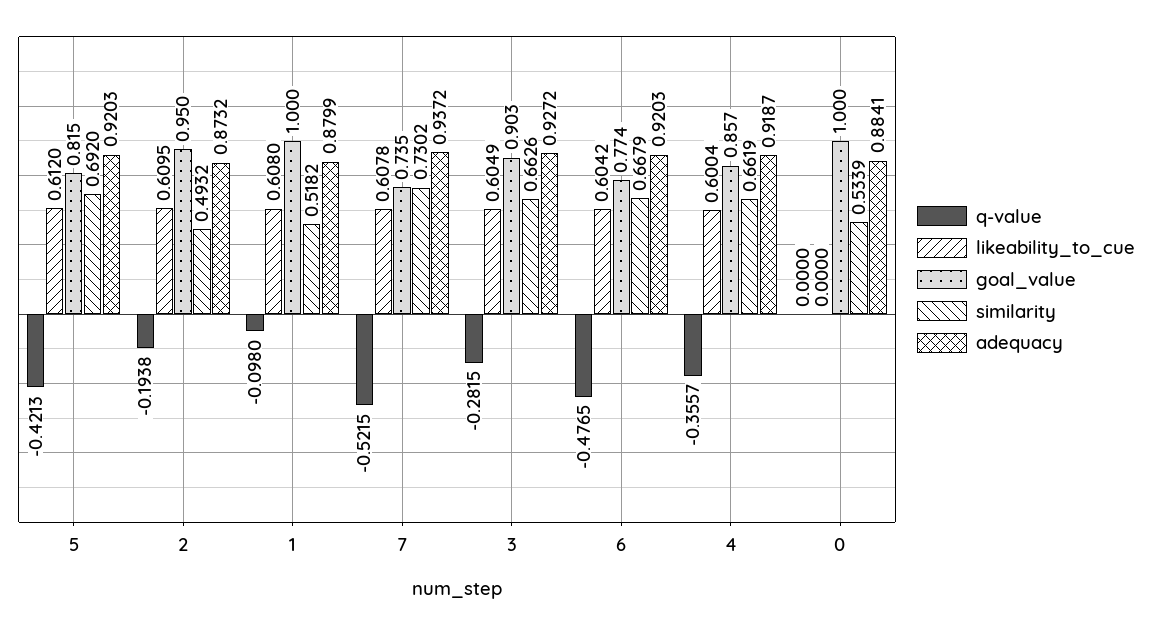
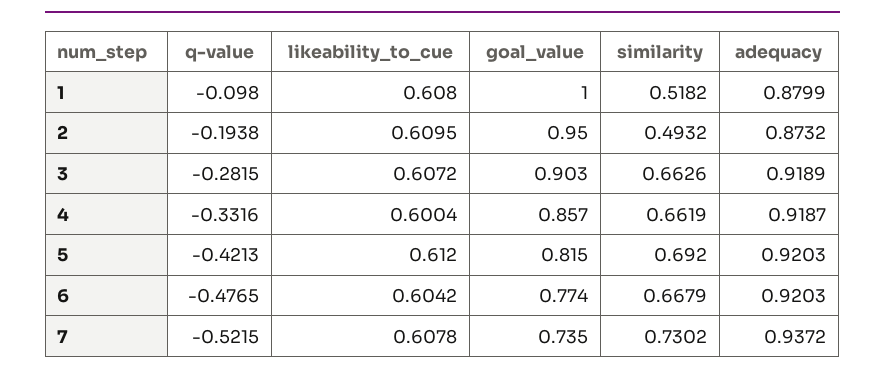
  {
    "q-value": {
      "5": -0.4213,
      "2": -0.1938,
      "1": -0.098,
      "7": -0.5215,
      "3": -0.2815,
      "6": -0.4765,
-     "4": -0.3557,
+     "4": -0.3316
-     "0": 0
    },
    "likeability_to_cue": {
      "5": 0.612,
      "2": 0.6095,
      "1": 0.608,
      "7": 0.6078,
-     "3": 0.6049,
+     "3": 0.6072,
      "6": 0.6042,
-     "4": 0.6004,
+     "4": 0.6004
-     "0": 0
    },
    "goal_value": {
      "5": 0.815,
      "2": 0.95,
      "1": 1,
      "7": 0.735,
      "3": 0.903,
      "6": 0.774,
-     "4": 0.857,
+     "4": 0.857
-     "0": 1
    },
    "similarity": {
      "5": 0.692,
      "2": 0.4932,
      "1": 0.5182,
      "7": 0.7302,
      "3": 0.6626,
      "6": 0.6679,
-     "4": 0.6619,
+     "4": 0.6619
-     "0": 0.5339
    },
    "adequacy": {
      "5": 0.9203,
      "2": 0.8732,
      "1": 0.8799,
      "7": 0.9372,
-     "3": 0.9272,
+     "3": 0.9189,
      "6": 0.9203,
-     "4": 0.9187,
+     "4": 0.9187
-     "0": 0.8841
    }
  }

